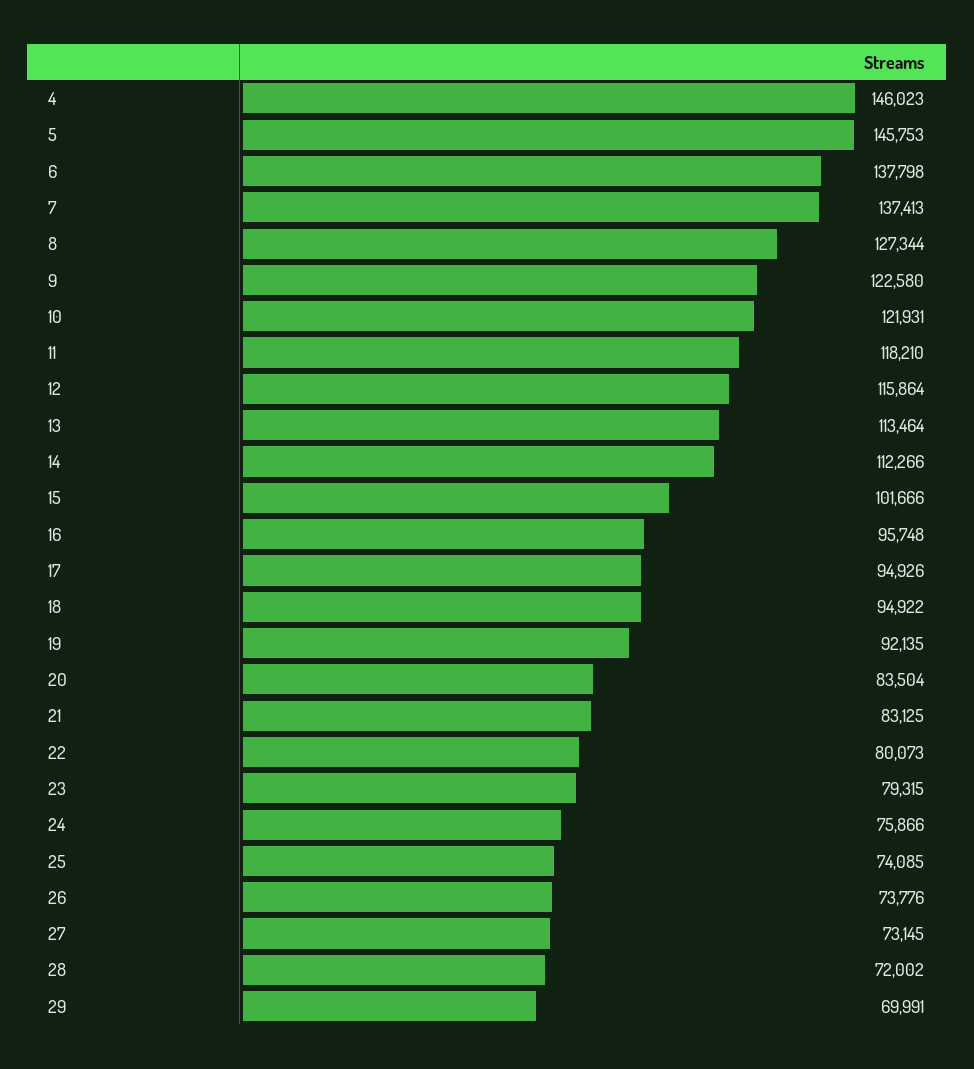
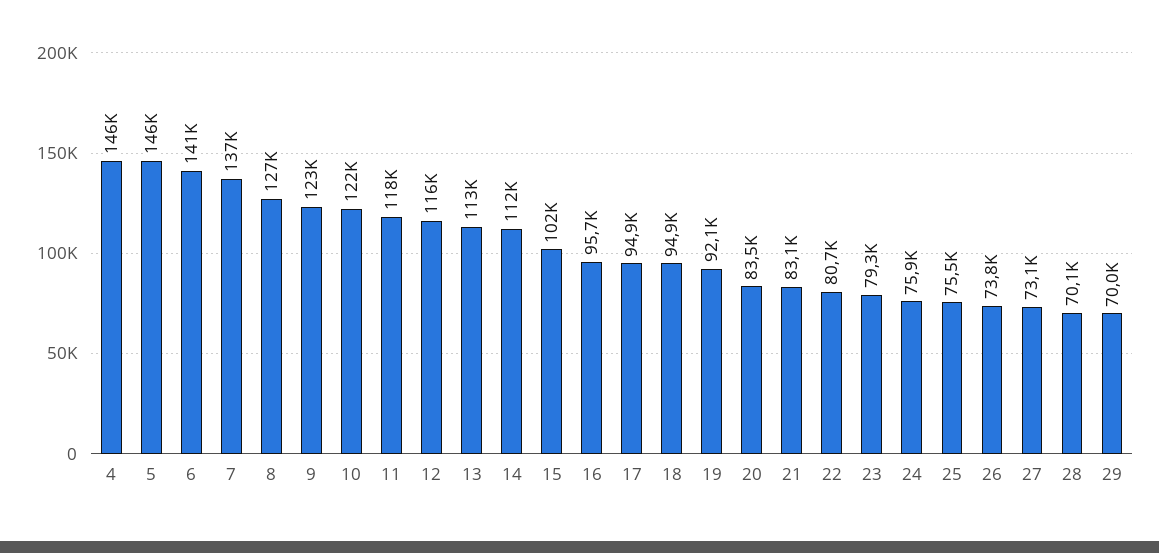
  {
    "4": 146023,
    "5": 145753,
-   "6": 137798,
+   "6": 141000,
    "7": 137413,
    "8": 127344,
    "9": 122580,
    "10": 121931,
    "11": 118210,
    "12": 115864,
    "13": 113464,
    "14": 112266,
    "15": 101666,
    "16": 95748,
    "17": 94926,
    "18": 94922,
    "19": 92135,
    "20": 83504,
    "21": 83125,
-   "22": 80073,
+   "22": 80700,
    "23": 79315,
    "24": 75866,
-   "25": 74085,
+   "25": 75500,
    "26": 73776,
    "27": 73145,
-   "28": 72002,
+   "28": 70100,
    "29": 69991
  }

